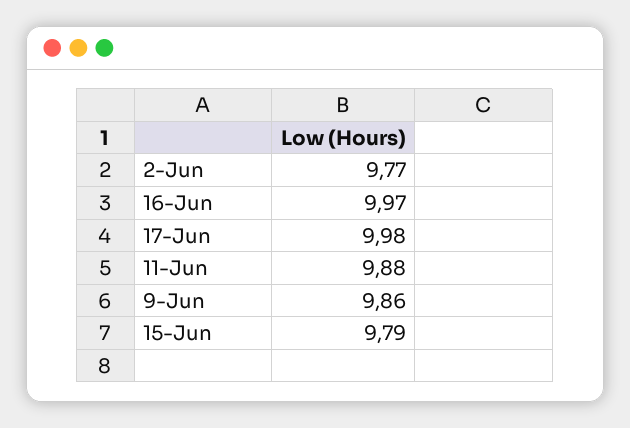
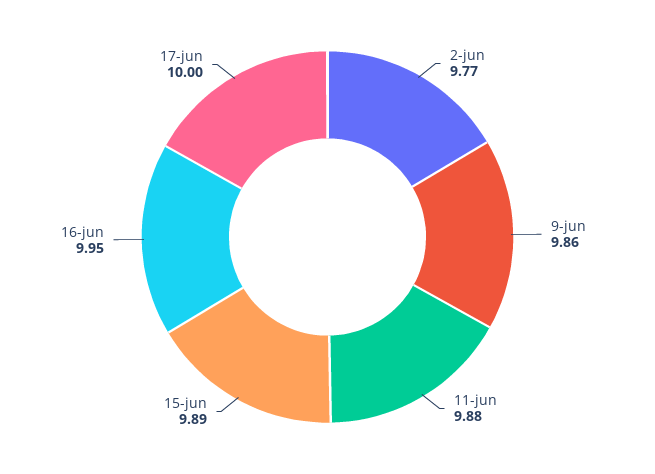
  {
    "2-Jun": 9.77,
-   "16-Jun": 9.97,
+   "16-Jun": 9.95,
-   "17-Jun": 9.98,
+   "17-Jun": 10,
    "11-Jun": 9.88,
    "9-Jun": 9.86,
-   "15-Jun": 9.79
+   "15-Jun": 9.89
  }

